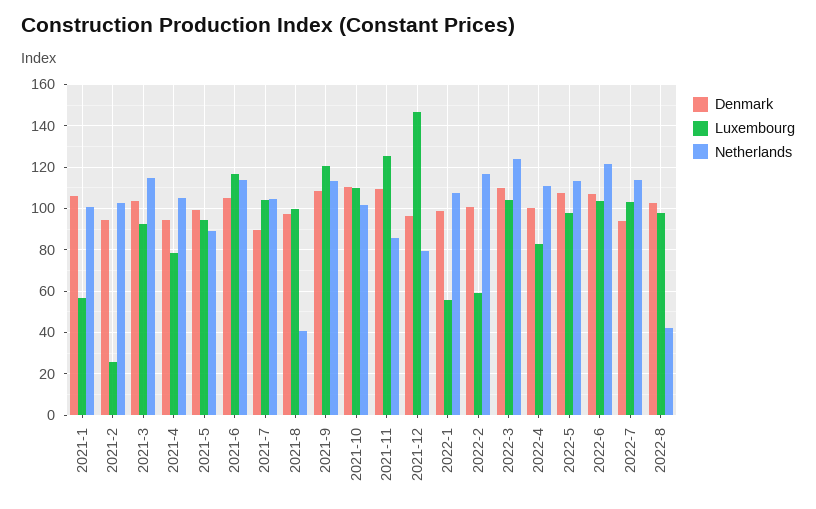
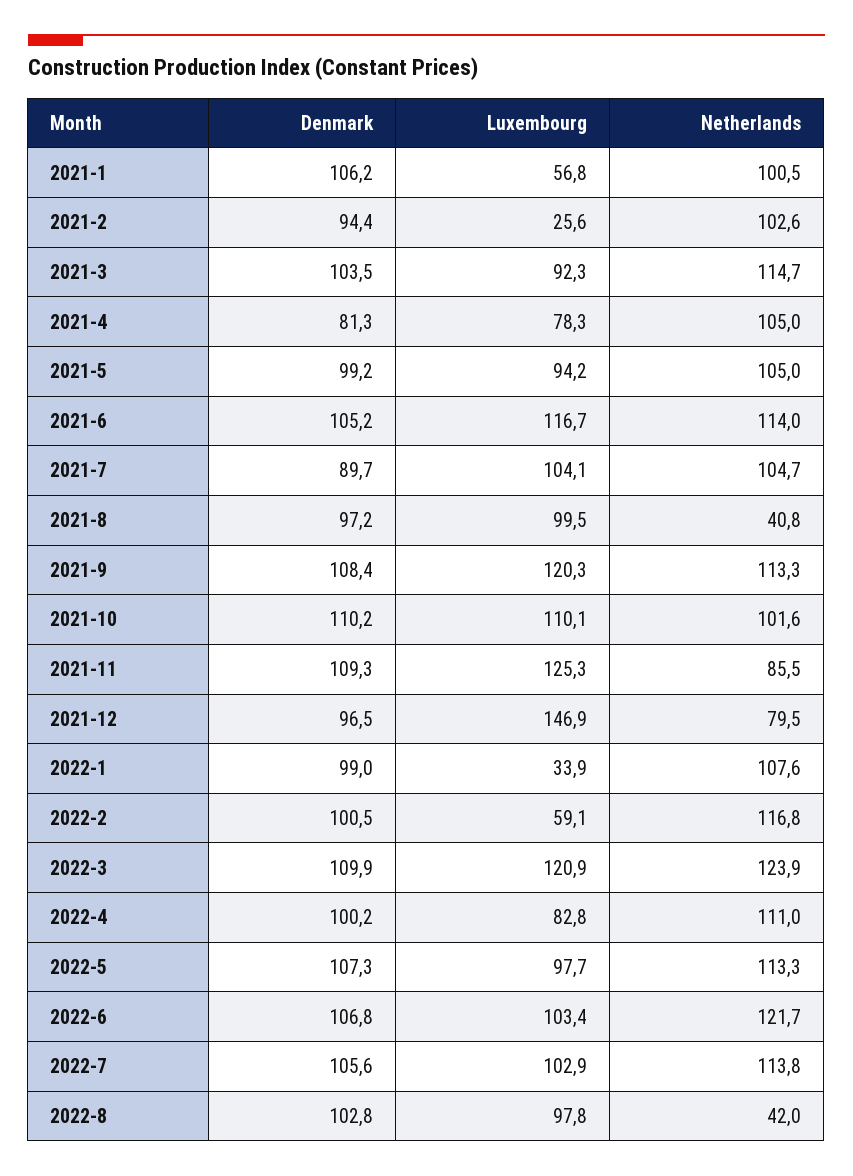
  {
    "Denmark": {
      "2021-1": 106.2,
      "2021-2": 94.4,
      "2021-3": 103.5,
-     "2021-4": 95,
+     "2021-4": 81.3,
      "2021-5": 99.2,
      "2021-6": 105.2,
      "2021-7": 89.7,
      "2021-8": 97.2,
      "2021-9": 108.4,
      "2021-10": 110.2,
      "2021-11": 109.3,
      "2021-12": 96.5,
      "2022-1": 99,
      "2022-2": 100.5,
      "2022-3": 109.9,
      "2022-4": 100.2,
      "2022-5": 107.3,
      "2022-6": 106.8,
-     "2022-7": 95,
+     "2022-7": 105.6,
      "2022-8": 102.8
    },
    "Luxembourg": {
      "2021-1": 56.8,
      "2021-2": 25.6,
      "2021-3": 92.3,
      "2021-4": 78.3,
      "2021-5": 94.2,
      "2021-6": 116.7,
      "2021-7": 104.1,
      "2021-8": 99.5,
      "2021-9": 120.3,
      "2021-10": 110.1,
      "2021-11": 125.3,
      "2021-12": 146.9,
-     "2022-1": 55,
+     "2022-1": 33.9,
      "2022-2": 59.1,
-     "2022-3": 105,
+     "2022-3": 120.9,
      "2022-4": 82.8,
      "2022-5": 97.7,
      "2022-6": 103.4,
      "2022-7": 102.9,
      "2022-8": 97.8
    },
    "Netherlands": {
      "2021-1": 100.5,
      "2021-2": 102.6,
      "2021-3": 114.7,
      "2021-4": 105,
-     "2021-5": 90,
+     "2021-5": 105,
      "2021-6": 114,
      "2021-7": 104.7,
      "2021-8": 40.8,
      "2021-9": 113.3,
      "2021-10": 101.6,
      "2021-11": 85.5,
      "2021-12": 79.5,
      "2022-1": 107.6,
      "2022-2": 116.8,
      "2022-3": 123.9,
      "2022-4": 111,
      "2022-5": 113.3,
      "2022-6": 121.7,
      "2022-7": 113.8,
      "2022-8": 42
    }
  }

